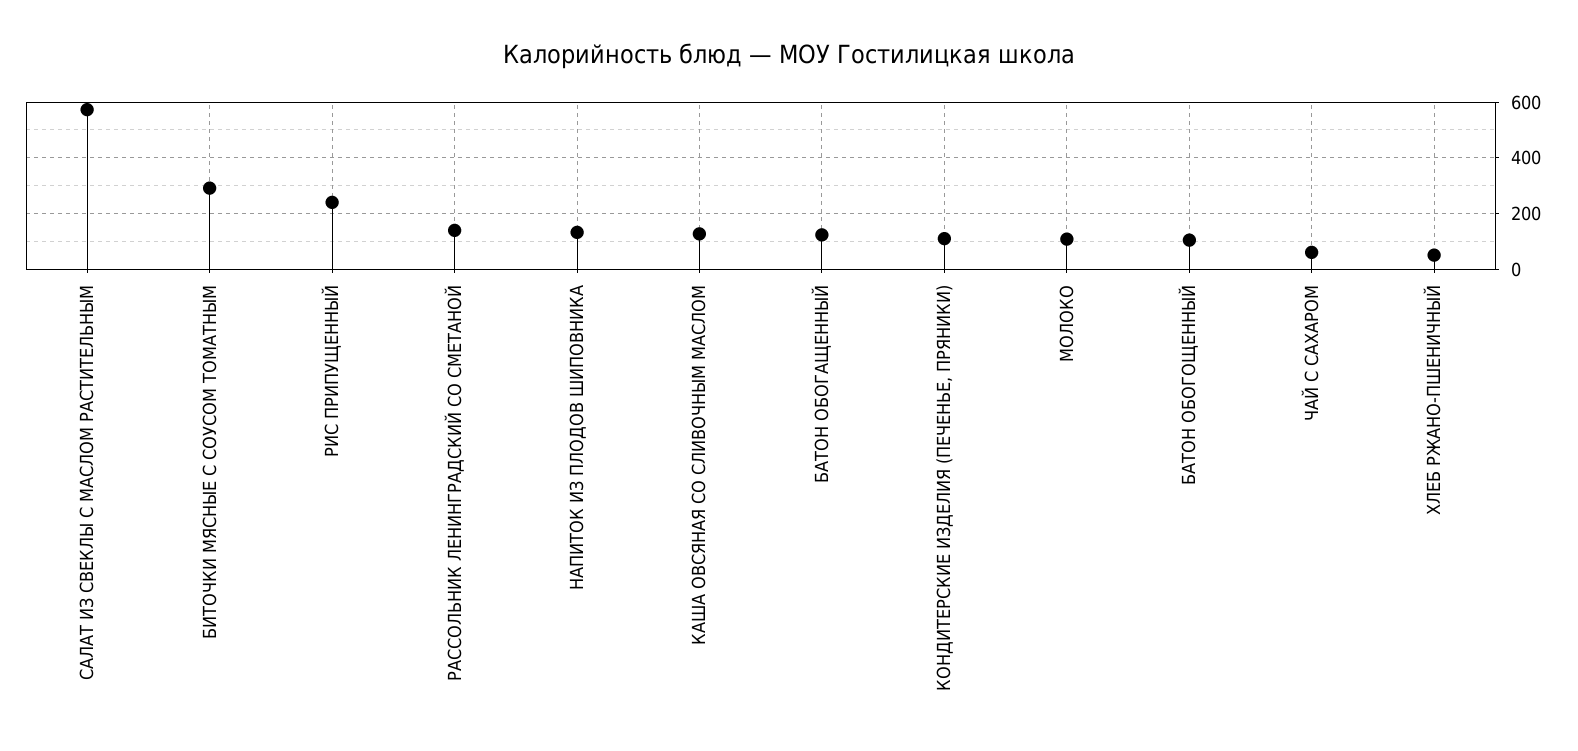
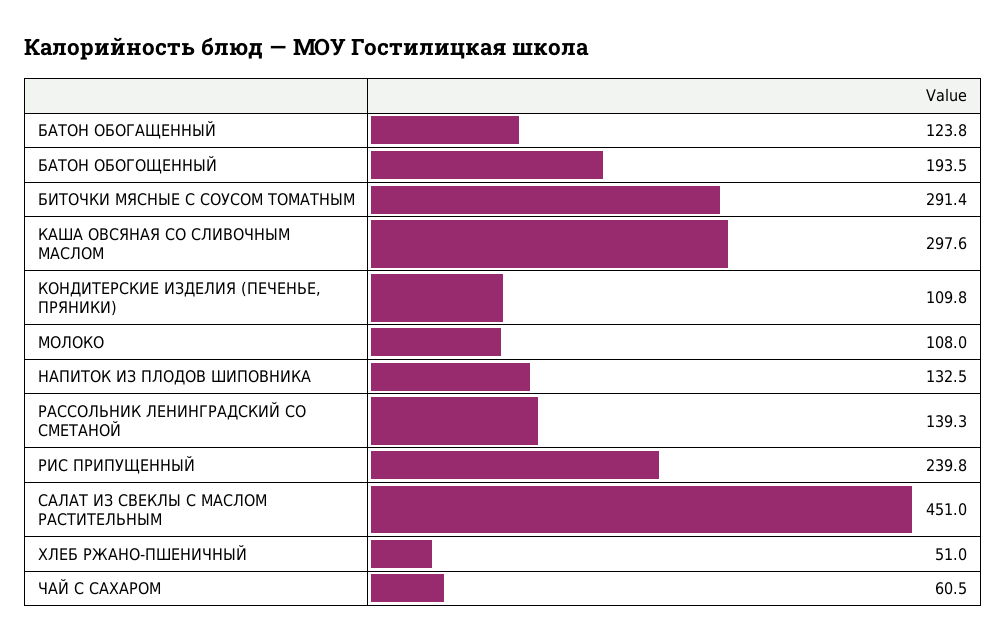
  {
-   "САЛАТ ИЗ СВЕКЛЫ С МАСЛОМ РАСТИТЕЛЬНЫМ": 575,
+   "САЛАТ ИЗ СВЕКЛЫ С МАСЛОМ РАСТИТЕЛЬНЫМ": 451,
    "БИТОЧКИ МЯСНЫЕ С СОУСОМ ТОМАТНЫМ": 291.4,
    "РИС ПРИПУЩЕННЫЙ": 239.8,
    "РАССОЛЬНИК ЛЕНИНГРАДСКИЙ СО СМЕТАНОЙ": 139.3,
    "НАПИТОК ИЗ ПЛОДОВ ШИПОВНИКА": 132.5,
-   "КАША ОВСЯНАЯ СО СЛИВОЧНЫМ МАСЛОМ": 125,
+   "КАША ОВСЯНАЯ СО СЛИВОЧНЫМ МАСЛОМ": 297.6,
    "БАТОН ОБОГАЩЕННЫЙ": 123.8,
    "КОНДИТЕРСКИЕ ИЗДЕЛИЯ (ПЕЧЕНЬЕ, ПРЯНИКИ)": 109.8,
    "МОЛОКО": 108,
-   "БАТОН ОБОГОЩЕННЫЙ": 100,
+   "БАТОН ОБОГОЩЕННЫЙ": 193.5,
    "ЧАЙ С САХАРОМ": 60.5,
    "ХЛЕБ РЖАНО-ПШЕНИЧНЫЙ": 51
  }

